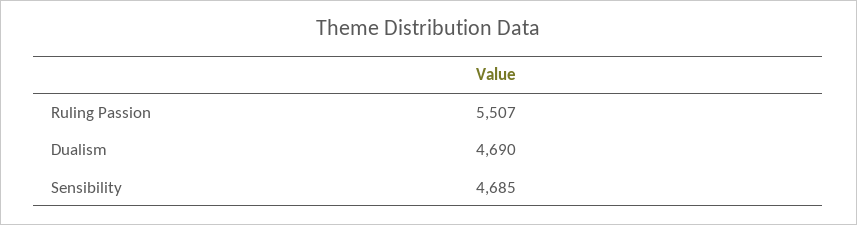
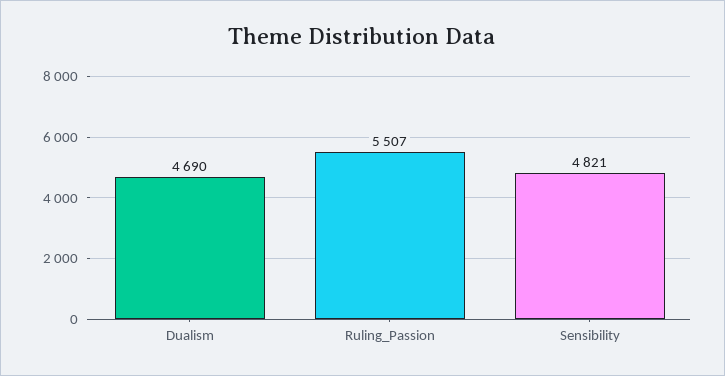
  {
    "Ruling Passion": 5507,
    "Dualism": 4690,
-   "Sensibility": 4685
+   "Sensibility": 4821
  }

